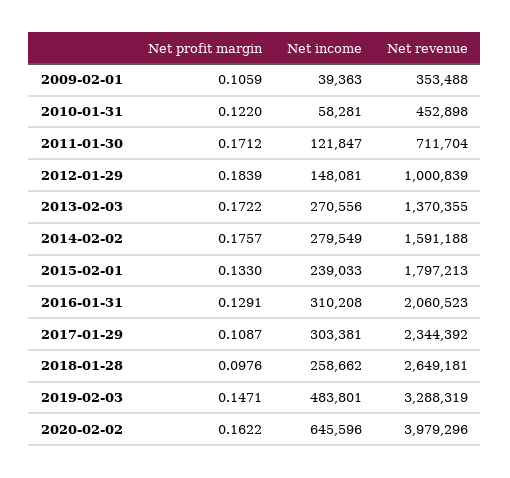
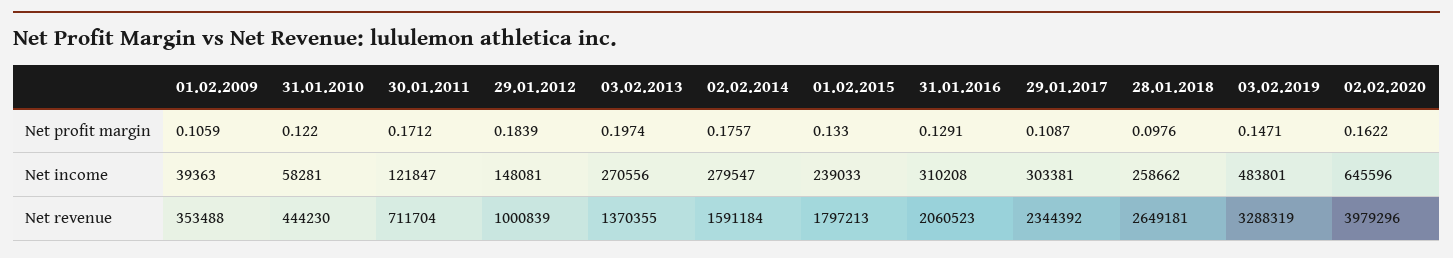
  {
    "Net profit margin": {
      "2009-02-01": 0.1059,
      "2010-01-31": 0.122,
      "2011-01-30": 0.1712,
      "2012-01-29": 0.1839,
-     "2013-02-03": 0.1722,
+     "2013-02-03": 0.1974,
      "2014-02-02": 0.1757,
      "2015-02-01": 0.133,
      "2016-01-31": 0.1291,
      "2017-01-29": 0.1087,
      "2018-01-28": 0.0976,
      "2019-02-03": 0.1471,
      "2020-02-02": 0.1622
    },
    "Net income": {
      "2009-02-01": 39363,
      "2010-01-31": 58281,
      "2011-01-30": 121847,
      "2012-01-29": 148081,
      "2013-02-03": 270556,
-     "2014-02-02": 279549,
+     "2014-02-02": 279547,
      "2015-02-01": 239033,
      "2016-01-31": 310208,
      "2017-01-29": 303381,
      "2018-01-28": 258662,
      "2019-02-03": 483801,
      "2020-02-02": 645596
    },
    "Net revenue": {
      "2009-02-01": 353488,
-     "2010-01-31": 452898,
+     "2010-01-31": 444230,
      "2011-01-30": 711704,
      "2012-01-29": 1000839,
      "2013-02-03": 1370355,
-     "2014-02-02": 1591188,
+     "2014-02-02": 1591184,
      "2015-02-01": 1797213,
      "2016-01-31": 2060523,
      "2017-01-29": 2344392,
      "2018-01-28": 2649181,
      "2019-02-03": 3288319,
      "2020-02-02": 3979296
    }
  }

